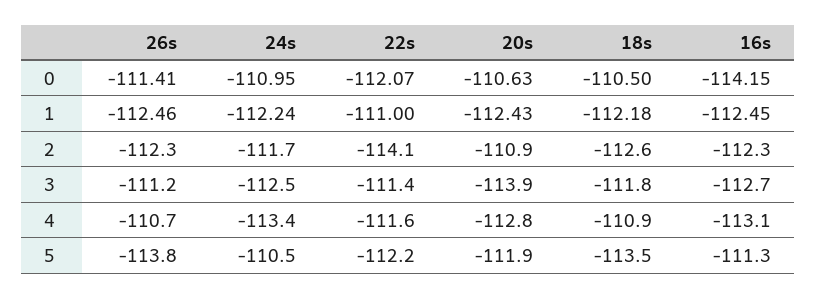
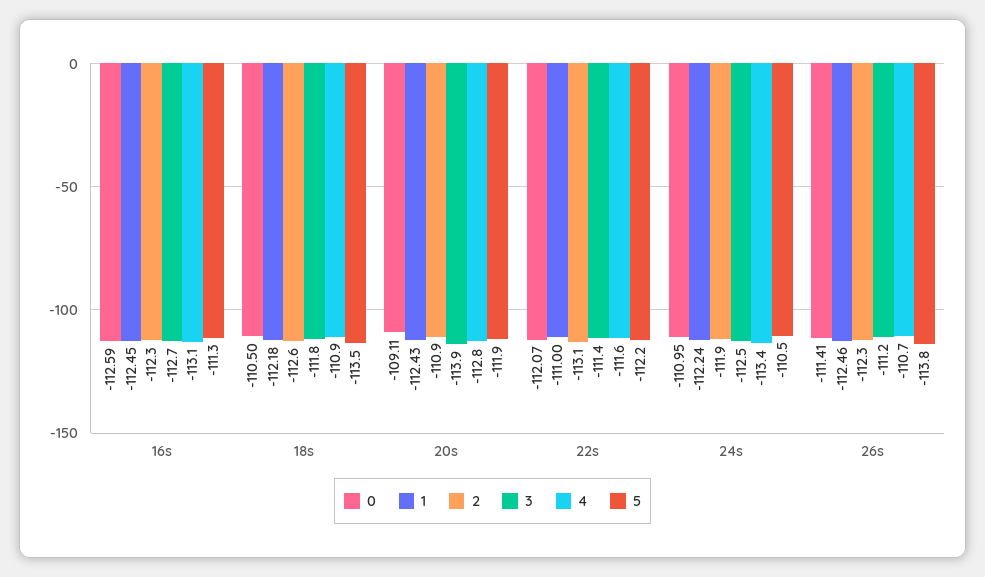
  {
    "0": {
      "26s": -111.41,
      "24s": -110.95,
      "22s": -112.07,
-     "20s": -110.63,
+     "20s": -109.11,
      "18s": -110.5,
-     "16s": -114.15
+     "16s": -112.59
    },
    "1": {
      "26s": -112.46,
      "24s": -112.24,
      "22s": -111,
      "20s": -112.43,
      "18s": -112.18,
      "16s": -112.45
    },
    "2": {
      "26s": -112.3,
-     "24s": -111.7,
+     "24s": -111.9,
-     "22s": -114.1,
+     "22s": -113.1,
      "20s": -110.9,
      "18s": -112.6,
      "16s": -112.3
    },
    "3": {
      "26s": -111.2,
      "24s": -112.5,
      "22s": -111.4,
      "20s": -113.9,
      "18s": -111.8,
      "16s": -112.7
    },
    "4": {
      "26s": -110.7,
      "24s": -113.4,
      "22s": -111.6,
      "20s": -112.8,
      "18s": -110.9,
      "16s": -113.1
    },
    "5": {
      "26s": -113.8,
      "24s": -110.5,
      "22s": -112.2,
      "20s": -111.9,
      "18s": -113.5,
      "16s": -111.3
    }
  }

